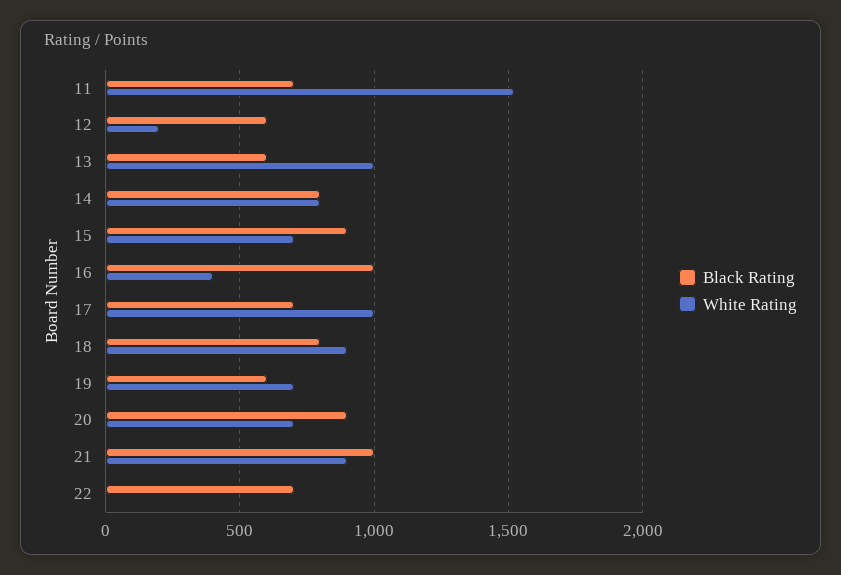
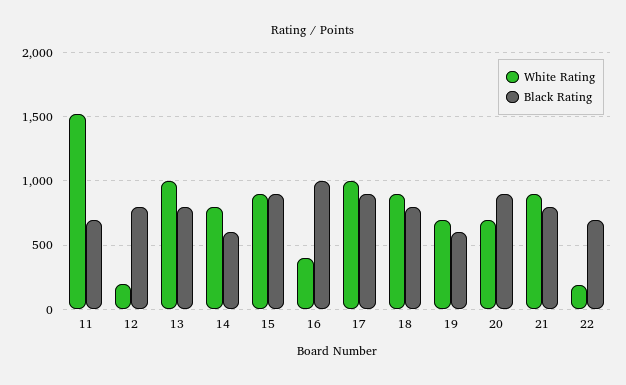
  {
    "Black Rating": {
      "11": 700,
-     "12": 600,
+     "12": 800,
-     "13": 600,
+     "13": 800,
-     "14": 800,
+     "14": 600,
      "15": 900,
      "16": 1000,
-     "17": 700,
+     "17": 900,
      "18": 800,
      "19": 600,
      "20": 900,
-     "21": 1000,
+     "21": 800,
      "22": 700
    },
    "White Rating": {
      "11": 1500,
      "12": 200,
      "13": 1000,
      "14": 800,
-     "15": 700,
+     "15": 900,
      "16": 400,
      "17": 1000,
      "18": 900,
      "19": 700,
      "20": 700,
      "21": 900,
-     "22": 0
+     "22": 200
    }
  }

